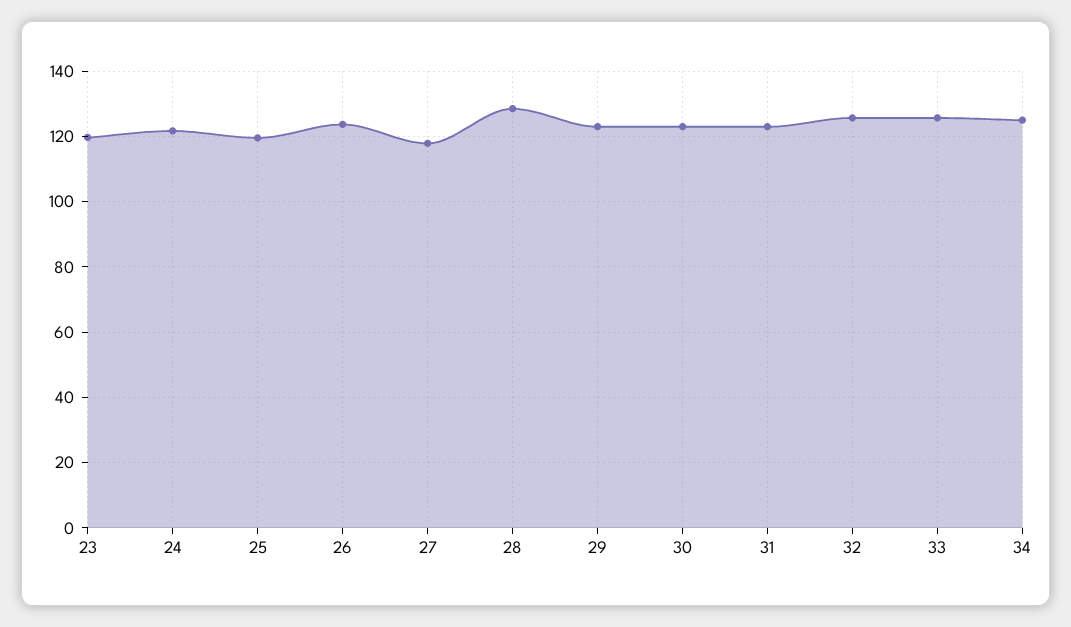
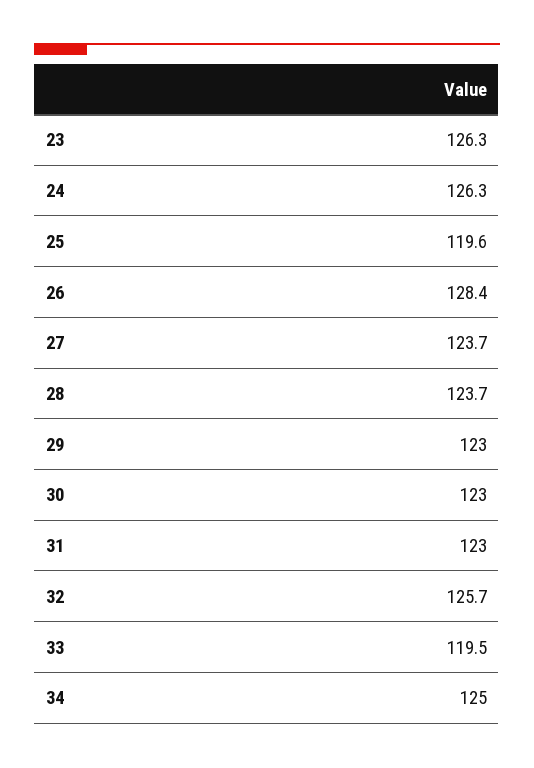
  {
-   "23": 120,
+   "23": 126.3,
-   "24": 122,
+   "24": 126.3,
    "25": 119.6,
-   "26": 124,
+   "26": 128.4,
-   "27": 118,
+   "27": 123.7,
-   "28": 128,
+   "28": 123.7,
    "29": 123,
    "30": 123,
    "31": 123,
    "32": 125.7,
-   "33": 126,
+   "33": 119.5,
    "34": 125
  }

